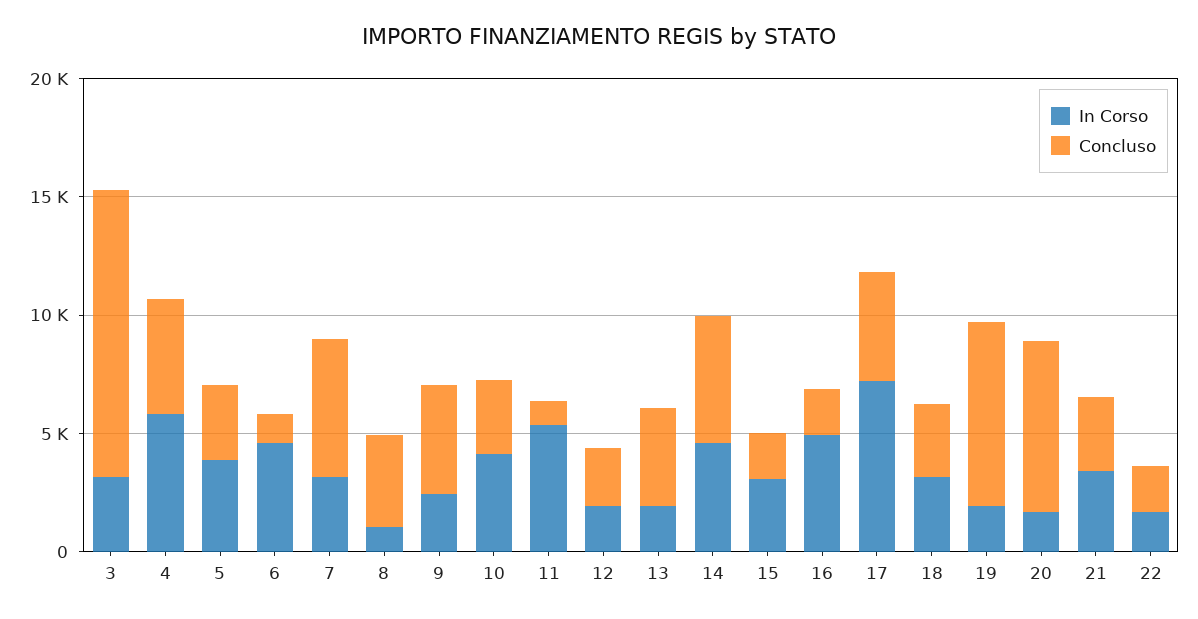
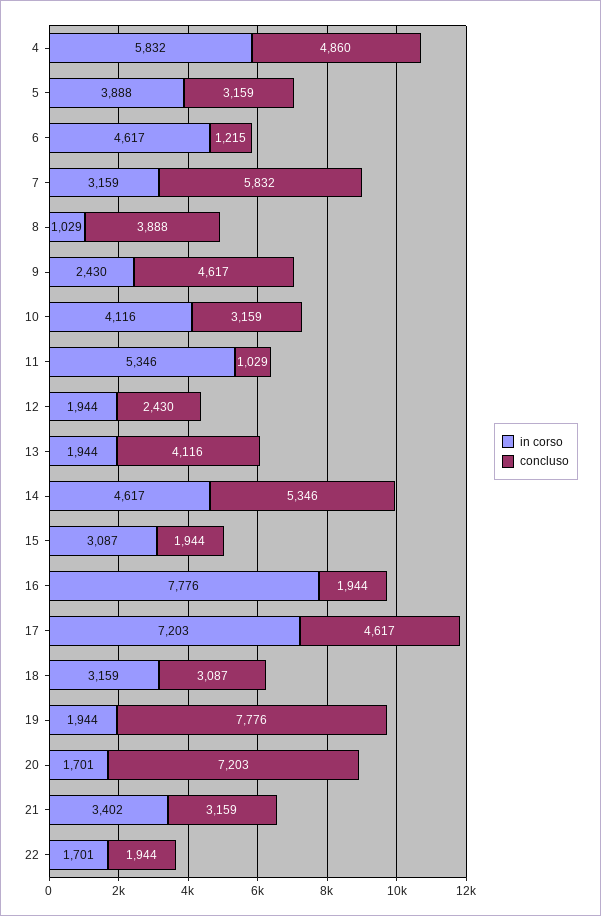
  {
    "In Corso": {
-     "3": 3000,
      "4": 5832,
      "5": 3888,
      "6": 4617,
      "7": 3159,
      "8": 1029,
      "9": 2430,
      "10": 4116,
      "11": 5346,
      "12": 1944,
      "13": 1944,
      "14": 4617,
      "15": 3087,
-     "16": 5000,
+     "16": 7776,
      "17": 7203,
      "18": 3159,
      "19": 1944,
      "20": 1701,
      "21": 3402,
      "22": 1701
    },
    "Concluso": {
-     "3": 12000,
      "4": 4860,
      "5": 3159,
      "6": 1215,
      "7": 5832,
      "8": 3888,
      "9": 4617,
      "10": 3159,
      "11": 1029,
      "12": 2430,
      "13": 4116,
      "14": 5346,
      "15": 1944,
      "16": 1944,
      "17": 4617,
      "18": 3087,
      "19": 7776,
      "20": 7203,
      "21": 3159,
      "22": 1944
    }
  }

